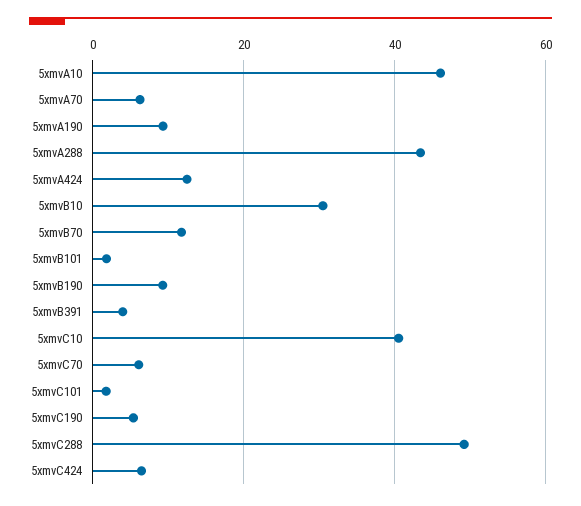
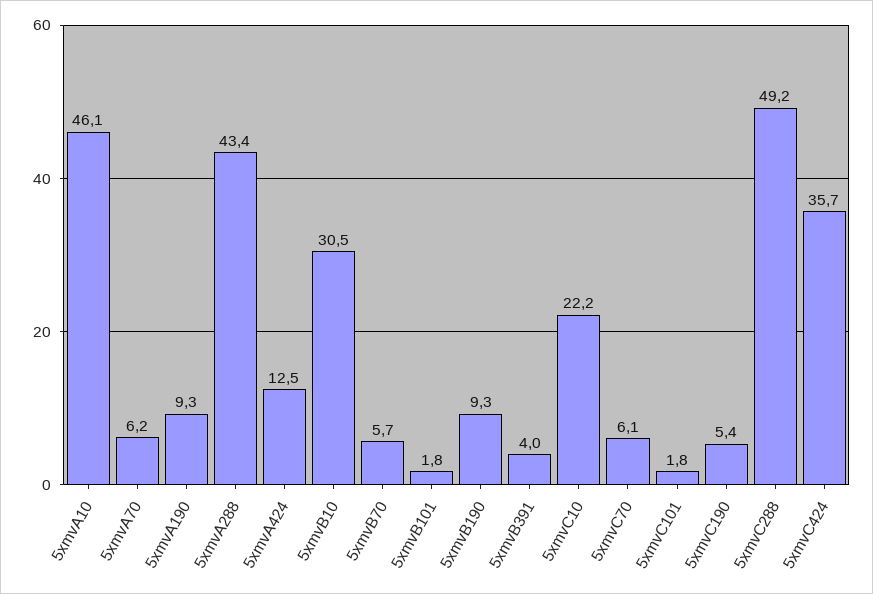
  {
    "5xmvA10": 46.1,
    "5xmvA70": 6.2,
    "5xmvA190": 9.3,
    "5xmvA288": 43.4,
    "5xmvA424": 12.5,
    "5xmvB10": 30.5,
-   "5xmvB70": 12,
+   "5xmvB70": 5.7,
    "5xmvB101": 1.8,
    "5xmvB190": 9.3,
    "5xmvB391": 4,
-   "5xmvC10": 40,
+   "5xmvC10": 22.2,
    "5xmvC70": 6.1,
    "5xmvC101": 1.8,
    "5xmvC190": 5.4,
    "5xmvC288": 49.2,
-   "5xmvC424": 6
+   "5xmvC424": 35.7
  }

